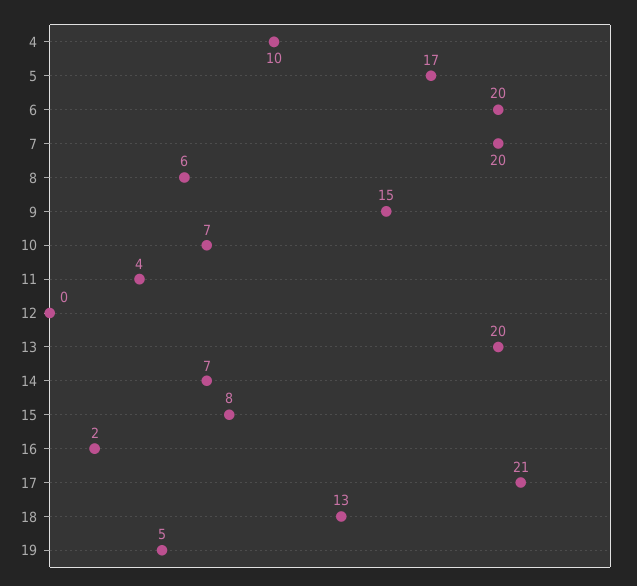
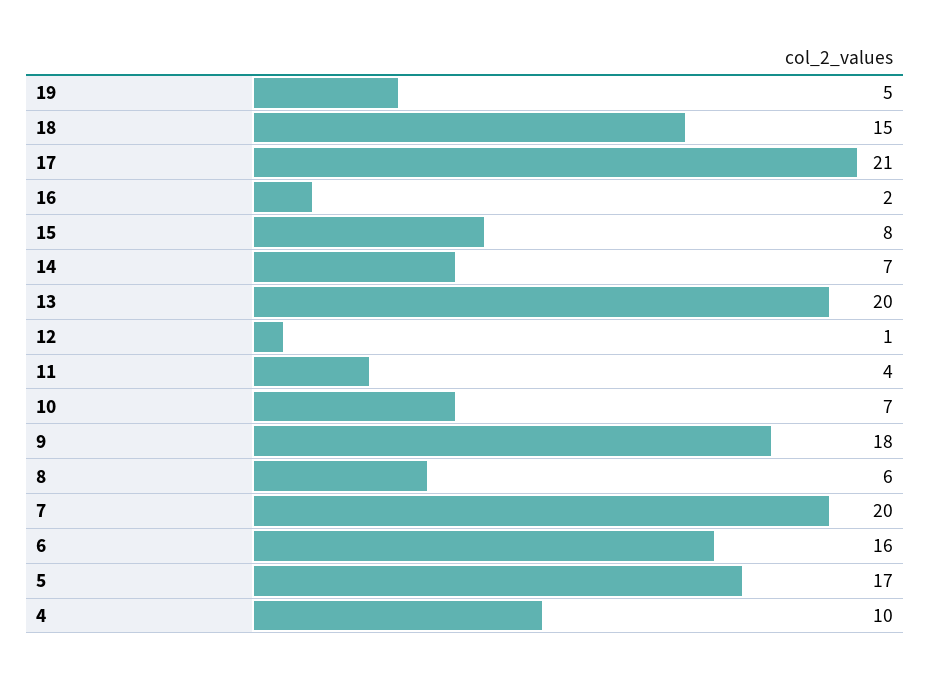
  {
    "4": 10,
    "5": 17,
-   "6": 20,
+   "6": 16,
    "7": 20,
    "8": 6,
-   "9": 15,
+   "9": 18,
    "10": 7,
    "11": 4,
-   "12": 0,
+   "12": 1,
    "13": 20,
    "14": 7,
    "15": 8,
    "16": 2,
    "17": 21,
-   "18": 13,
+   "18": 15,
    "19": 5
  }

